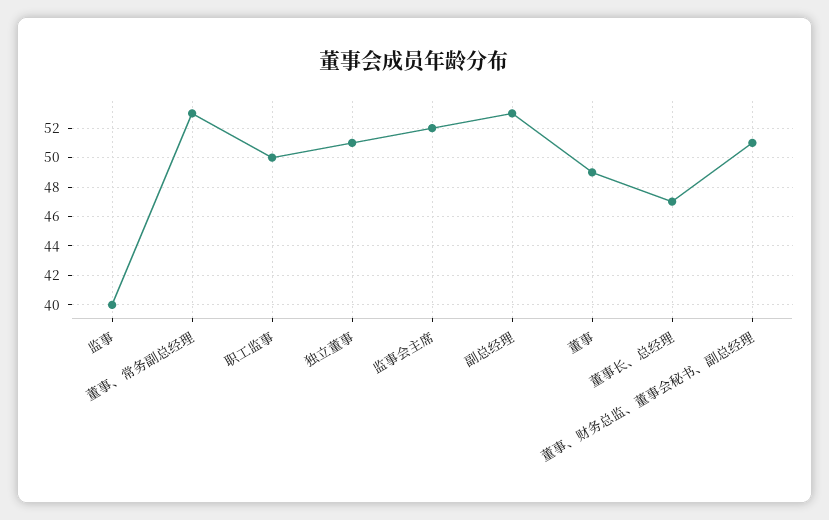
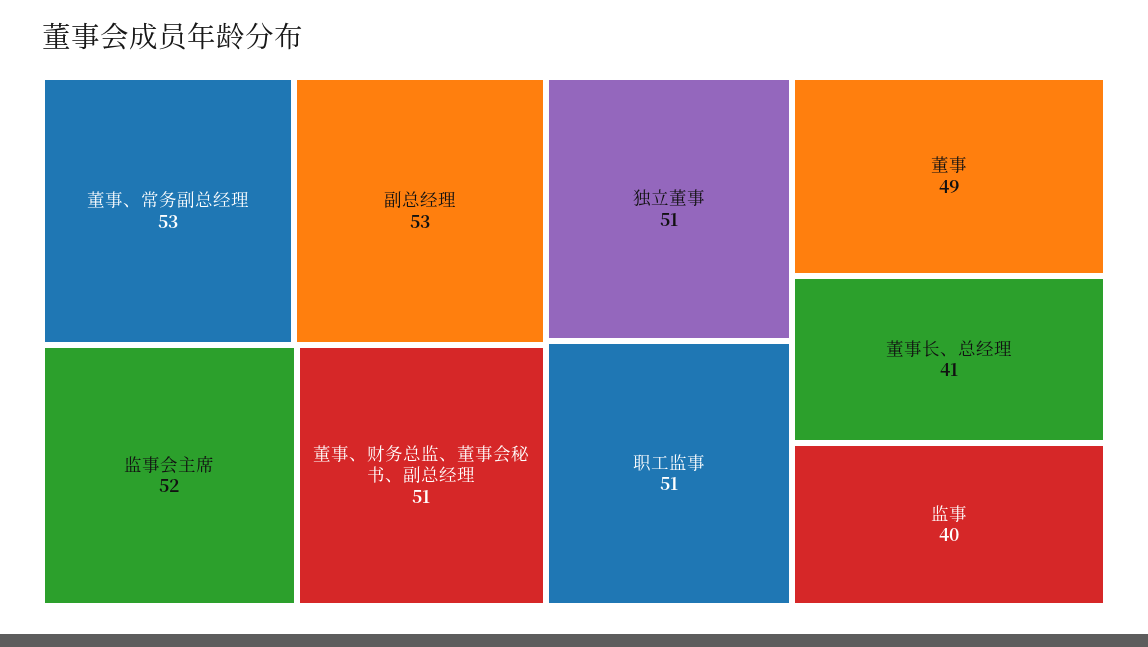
  {
    "监事": 40,
    "董事、常务副总经理": 53,
-   "职工监事": 50,
+   "职工监事": 51,
    "独立董事": 51,
    "监事会主席": 52,
    "副总经理": 53,
    "董事": 49,
-   "董事长、总经理": 47,
+   "董事长、总经理": 41,
    "董事、财务总监、董事会秘书、副总经理": 51
  }

